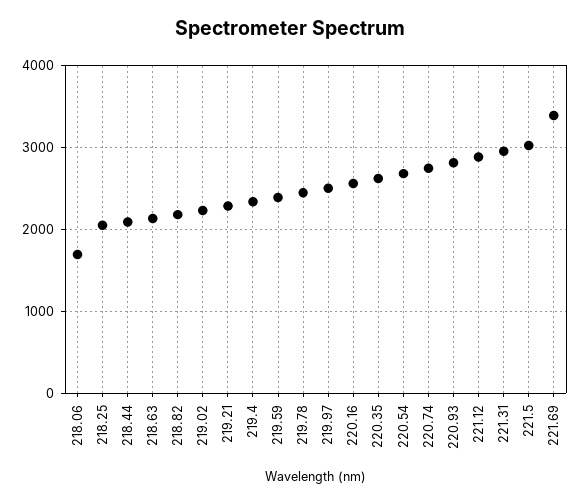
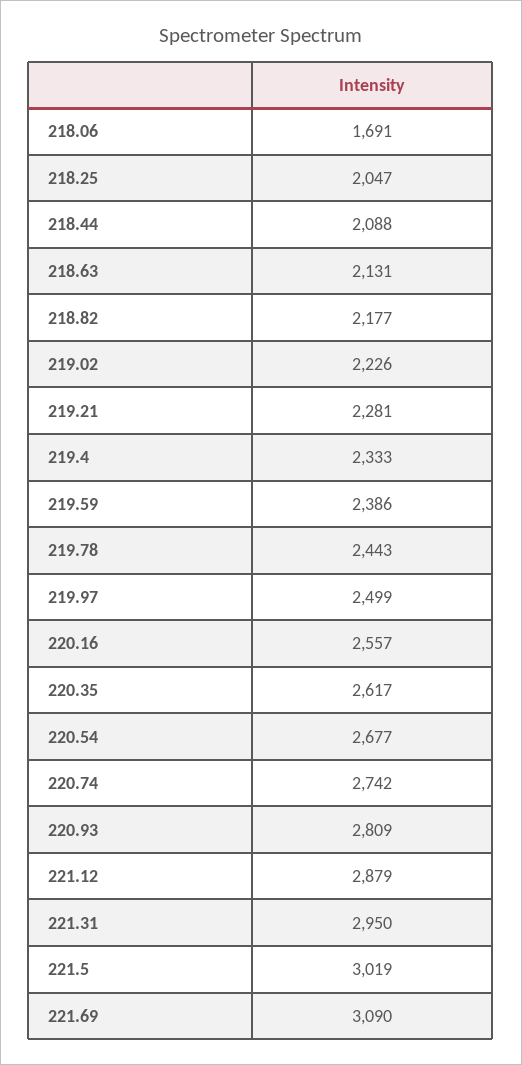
  {
    "218.06": 1691,
    "218.25": 2047,
    "218.44": 2088,
    "218.63": 2131,
    "218.82": 2177,
    "219.02": 2226,
    "219.21": 2281,
    "219.4": 2333,
    "219.59": 2386,
    "219.78": 2443,
    "219.97": 2499,
    "220.16": 2557,
    "220.35": 2617,
    "220.54": 2677,
    "220.74": 2742,
    "220.93": 2809,
    "221.12": 2879,
    "221.31": 2950,
    "221.5": 3019,
-   "221.69": 3400
+   "221.69": 3090
  }

